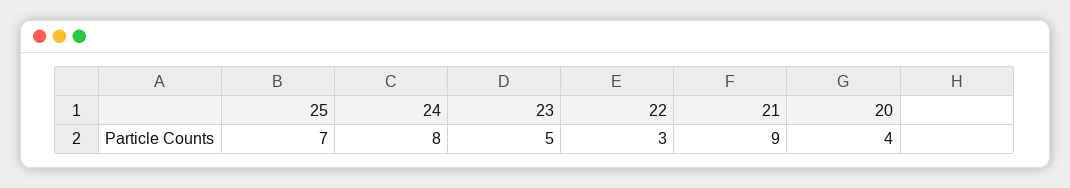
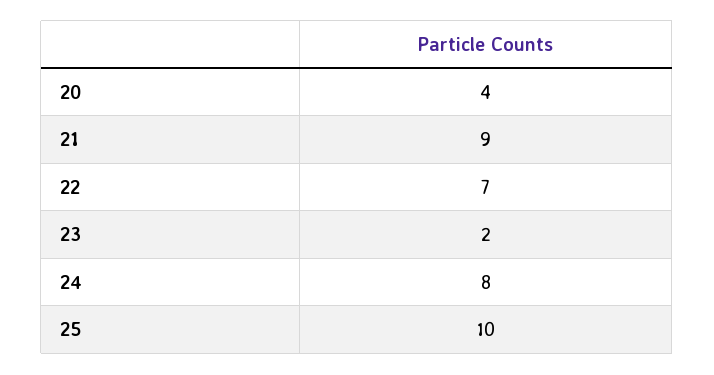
  {
-   "25": 7,
+   "25": 10,
    "24": 8,
-   "23": 5,
+   "23": 2,
-   "22": 3,
+   "22": 7,
    "21": 9,
    "20": 4
  }

